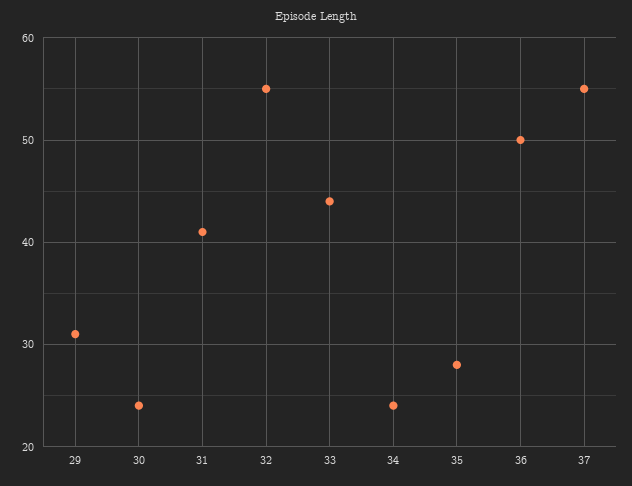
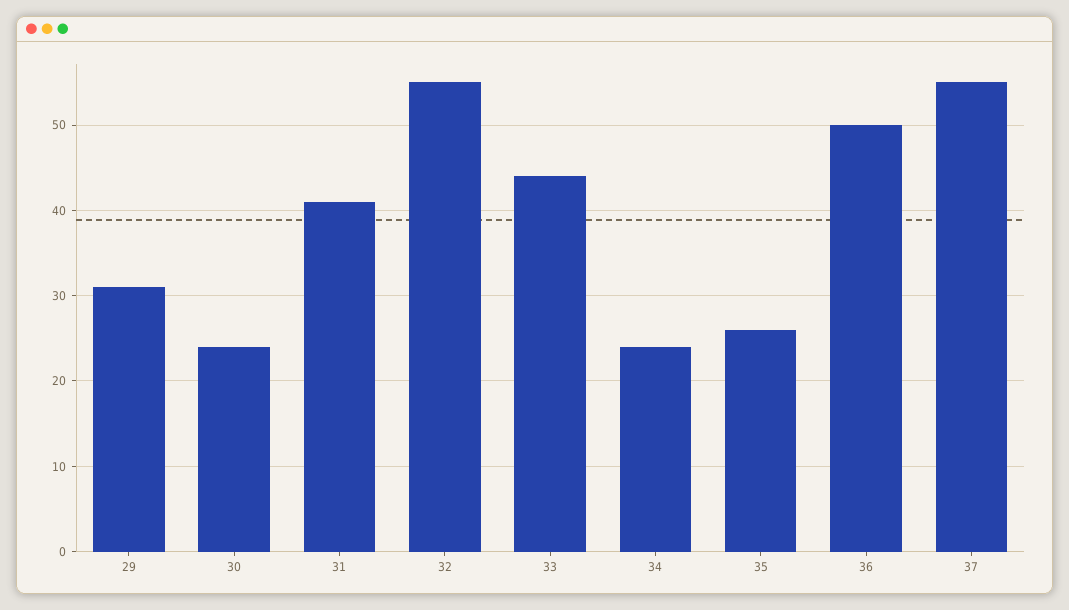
  {
    "29": 31,
    "30": 24,
    "31": 41,
    "32": 55,
    "33": 44,
    "34": 24,
-   "35": 28,
+   "35": 26,
    "36": 50,
    "37": 55
  }

